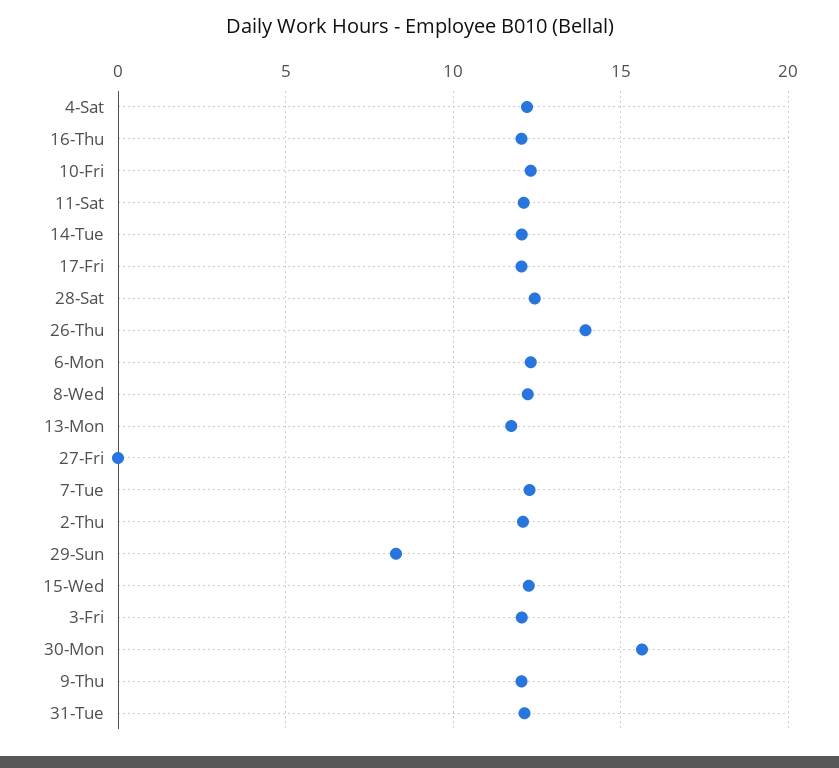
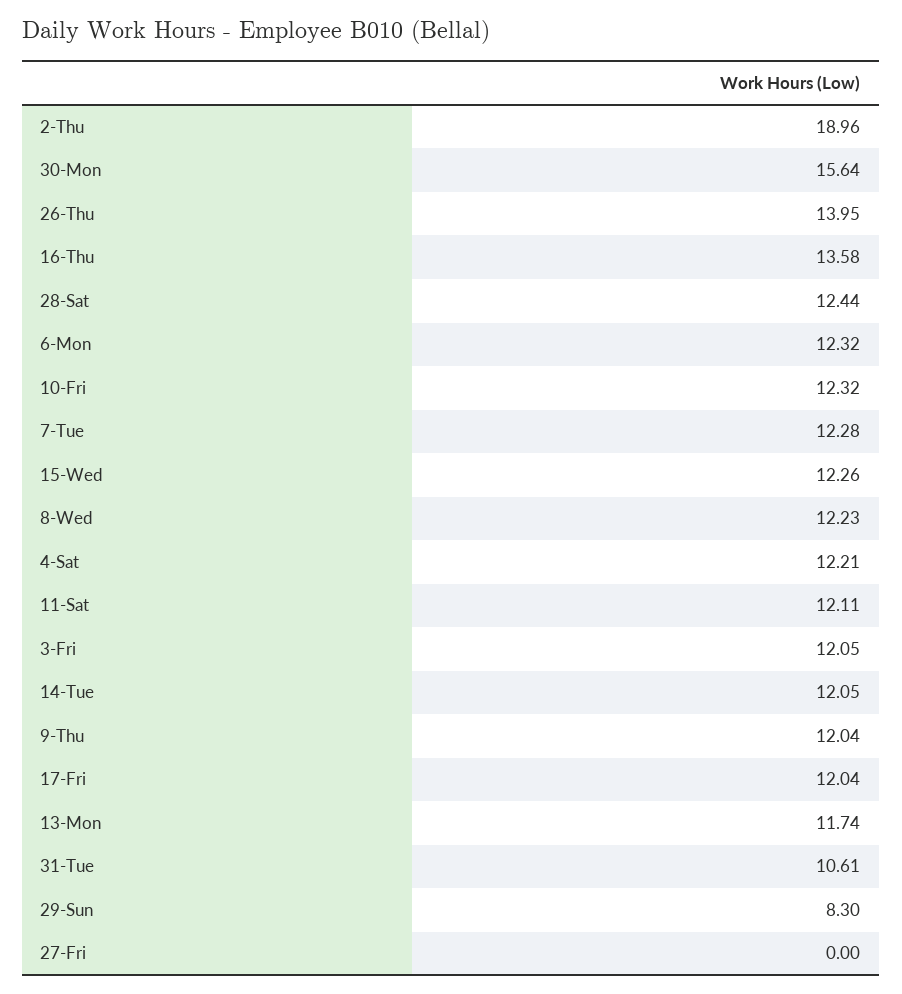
  {
    "4-Sat": 12.21,
-   "16-Thu": 12,
+   "16-Thu": 13.58,
    "10-Fri": 12.32,
    "11-Sat": 12.11,
    "14-Tue": 12.05,
    "17-Fri": 12.04,
    "28-Sat": 12.44,
    "26-Thu": 13.95,
    "6-Mon": 12.32,
    "8-Wed": 12.23,
    "13-Mon": 11.74,
    "27-Fri": 0,
    "7-Tue": 12.28,
-   "2-Thu": 12,
+   "2-Thu": 18.96,
    "29-Sun": 8.3,
    "15-Wed": 12.26,
    "3-Fri": 12.05,
    "30-Mon": 15.64,
    "9-Thu": 12.04,
-   "31-Tue": 12
+   "31-Tue": 10.61
  }

